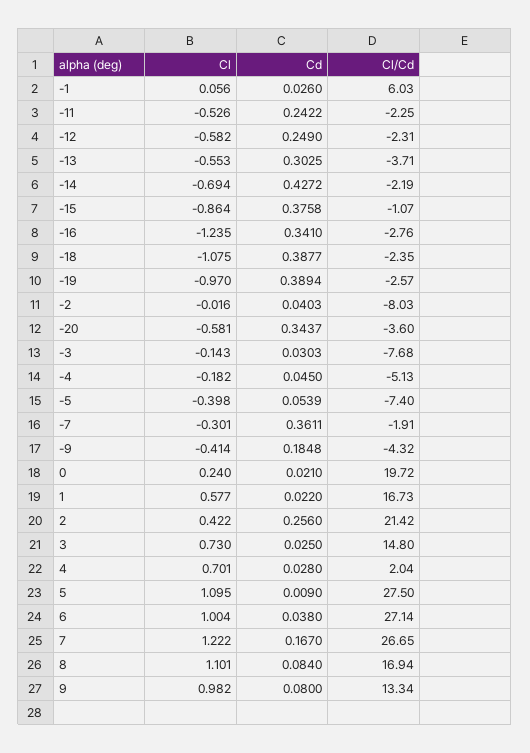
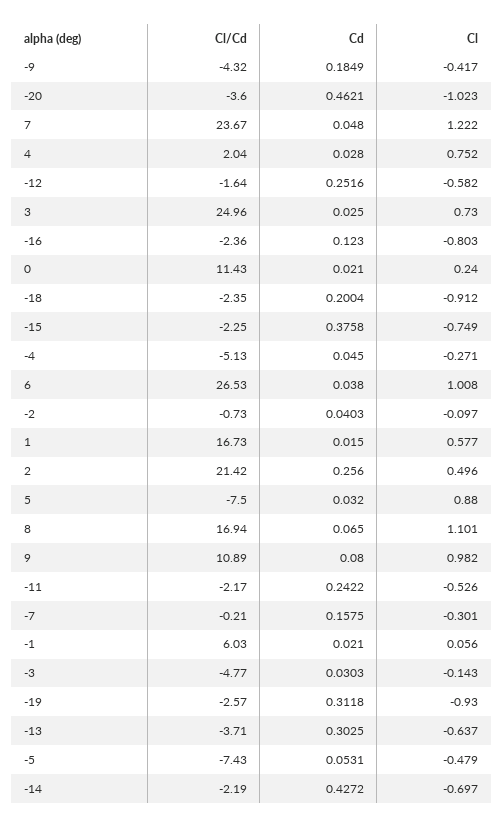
  {
    "Cl": {
      "-1": 0.056,
      "-11": -0.526,
      "-12": -0.582,
-     "-13": -0.553,
+     "-13": -0.637,
-     "-14": -0.694,
+     "-14": -0.697,
-     "-15": -0.864,
+     "-15": -0.749,
-     "-16": -1.235,
+     "-16": -0.803,
-     "-18": -1.075,
+     "-18": -0.912,
-     "-19": -0.97,
+     "-19": -0.93,
-     "-2": -0.016,
+     "-2": -0.097,
-     "-20": -0.581,
+     "-20": -1.023,
      "-3": -0.143,
-     "-4": -0.182,
+     "-4": -0.271,
-     "-5": -0.398,
+     "-5": -0.479,
      "-7": -0.301,
-     "-9": -0.414,
+     "-9": -0.417,
      "0": 0.24,
      "1": 0.577,
-     "2": 0.422,
+     "2": 0.496,
      "3": 0.73,
-     "4": 0.701,
+     "4": 0.752,
-     "5": 1.095,
+     "5": 0.88,
-     "6": 1.004,
+     "6": 1.008,
      "7": 1.222,
      "8": 1.101,
      "9": 0.982
    },
    "Cd": {
-     "-1": 0.026,
+     "-1": 0.021,
      "-11": 0.2422,
-     "-12": 0.249,
+     "-12": 0.2516,
      "-13": 0.3025,
      "-14": 0.4272,
      "-15": 0.3758,
-     "-16": 0.341,
+     "-16": 0.123,
-     "-18": 0.3877,
+     "-18": 0.2004,
-     "-19": 0.3894,
+     "-19": 0.3118,
      "-2": 0.0403,
-     "-20": 0.3437,
+     "-20": 0.4621,
      "-3": 0.0303,
      "-4": 0.045,
-     "-5": 0.0539,
+     "-5": 0.0531,
-     "-7": 0.3611,
+     "-7": 0.1575,
-     "-9": 0.1848,
+     "-9": 0.1849,
      "0": 0.021,
-     "1": 0.022,
+     "1": 0.015,
      "2": 0.256,
      "3": 0.025,
      "4": 0.028,
-     "5": 0.009,
+     "5": 0.032,
      "6": 0.038,
-     "7": 0.167,
+     "7": 0.048,
-     "8": 0.084,
+     "8": 0.065,
      "9": 0.08
    },
    "Cl/Cd": {
      "-1": 6.03,
-     "-11": -2.25,
+     "-11": -2.17,
-     "-12": -2.31,
+     "-12": -1.64,
      "-13": -3.71,
      "-14": -2.19,
-     "-15": -1.07,
+     "-15": -2.25,
-     "-16": -2.76,
+     "-16": -2.36,
      "-18": -2.35,
      "-19": -2.57,
-     "-2": -8.03,
+     "-2": -0.73,
      "-20": -3.6,
-     "-3": -7.68,
+     "-3": -4.77,
      "-4": -5.13,
-     "-5": -7.4,
+     "-5": -7.43,
-     "-7": -1.91,
+     "-7": -0.21,
      "-9": -4.32,
-     "0": 19.72,
+     "0": 11.43,
      "1": 16.73,
      "2": 21.42,
-     "3": 14.8,
+     "3": 24.96,
      "4": 2.04,
-     "5": 27.5,
+     "5": -7.5,
-     "6": 27.14,
+     "6": 26.53,
-     "7": 26.65,
+     "7": 23.67,
      "8": 16.94,
-     "9": 13.34
+     "9": 10.89
    }
  }

